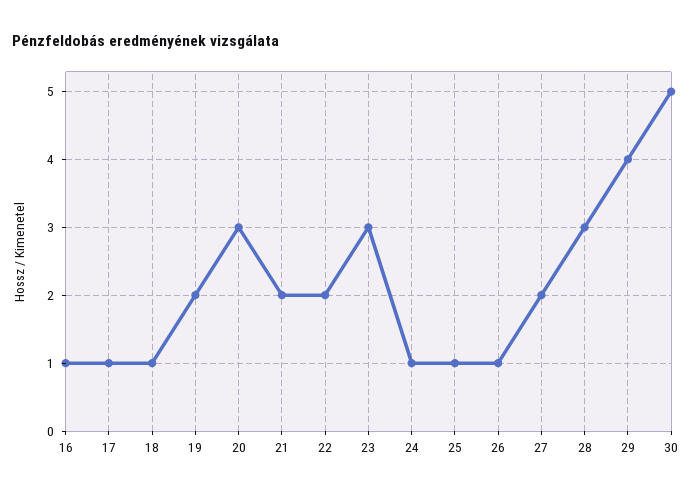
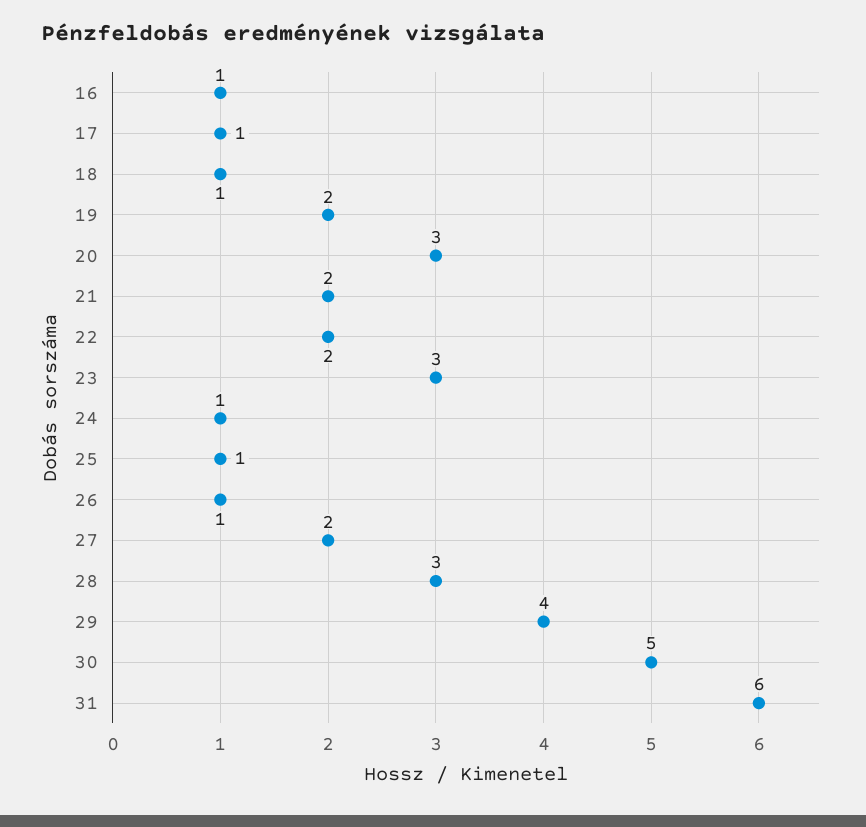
  {
    "16": 1,
    "17": 1,
    "18": 1,
    "19": 2,
    "20": 3,
    "21": 2,
    "22": 2,
    "23": 3,
    "24": 1,
    "25": 1,
    "26": 1,
    "27": 2,
    "28": 3,
    "29": 4,
-   "30": 5
+   "30": 5,
+   "31": 6
  }

